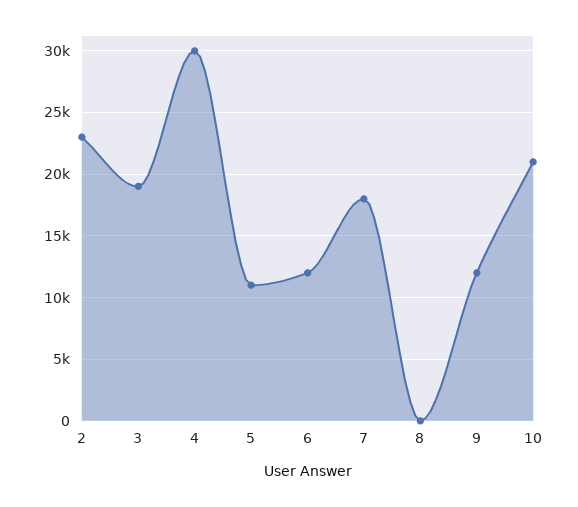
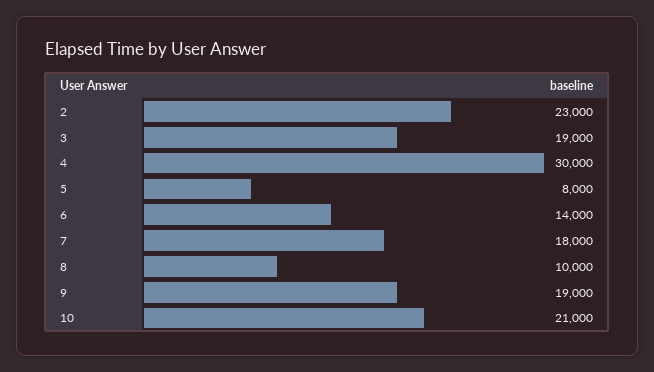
  {
    "2": 23000,
    "3": 19000,
    "4": 30000,
-   "5": 11000,
+   "5": 8000,
-   "6": 12000,
+   "6": 14000,
    "7": 18000,
-   "8": 0,
+   "8": 10000,
-   "9": 12000,
+   "9": 19000,
    "10": 21000
  }

